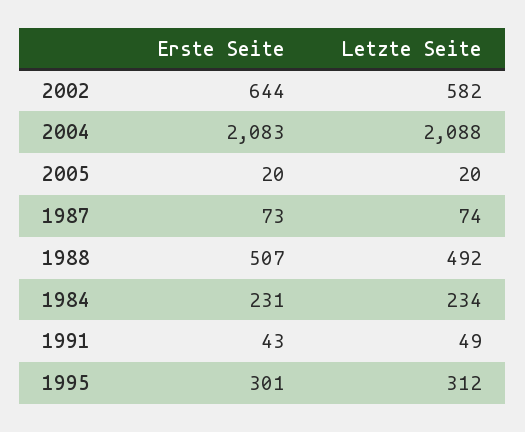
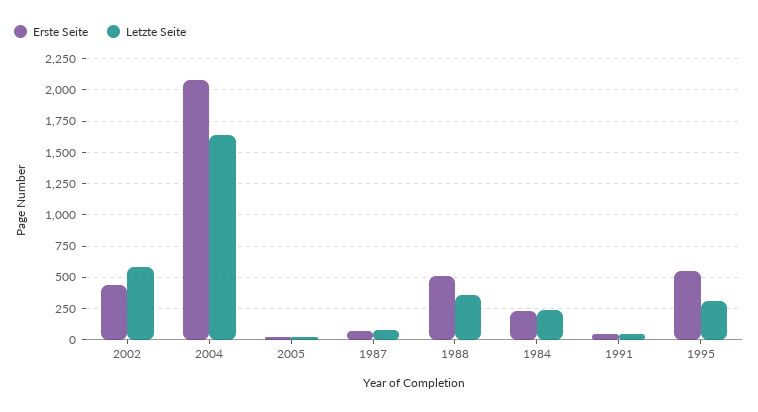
  {
    "Erste Seite": {
-     "2002": 644,
+     "2002": 450,
      "2004": 2083,
      "2005": 20,
      "1987": 73,
      "1988": 507,
      "1984": 231,
      "1991": 43,
-     "1995": 301
+     "1995": 550
    },
    "Letzte Seite": {
      "2002": 582,
-     "2004": 2088,
+     "2004": 1650,
      "2005": 20,
      "1987": 74,
-     "1988": 492,
+     "1988": 350,
      "1984": 234,
      "1991": 49,
      "1995": 312
    }
  }

